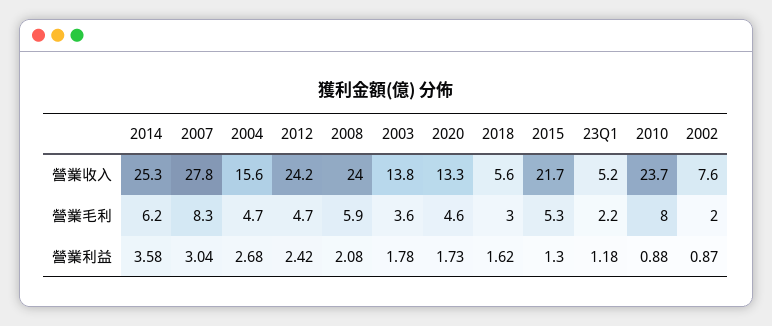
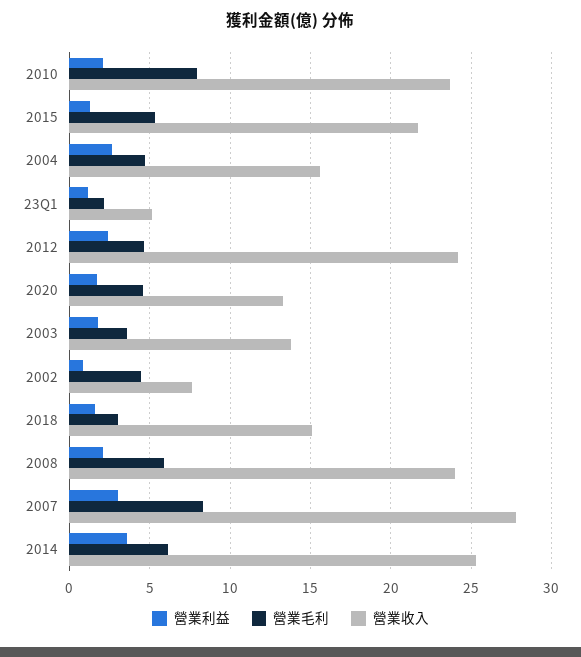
  {
    "營業收入": {
      "2014": 25.3,
      "2007": 27.8,
      "2004": 15.6,
      "2012": 24.2,
      "2008": 24,
      "2003": 13.8,
      "2020": 13.3,
-     "2018": 5.6,
+     "2018": 15,
      "2015": 21.7,
      "23Q1": 5.2,
      "2010": 23.7,
      "2002": 7.6
    },
    "營業毛利": {
      "2014": 6.2,
      "2007": 8.3,
      "2004": 4.7,
      "2012": 4.7,
      "2008": 5.9,
      "2003": 3.6,
      "2020": 4.6,
      "2018": 3,
      "2015": 5.3,
      "23Q1": 2.2,
      "2010": 8,
-     "2002": 2
+     "2002": 4.5
    },
    "營業利益": {
      "2014": 3.58,
      "2007": 3.04,
      "2004": 2.68,
      "2012": 2.42,
      "2008": 2.08,
      "2003": 1.78,
      "2020": 1.73,
      "2018": 1.62,
      "2015": 1.3,
      "23Q1": 1.18,
-     "2010": 0.88,
+     "2010": 2,
      "2002": 0.87
    }
  }

